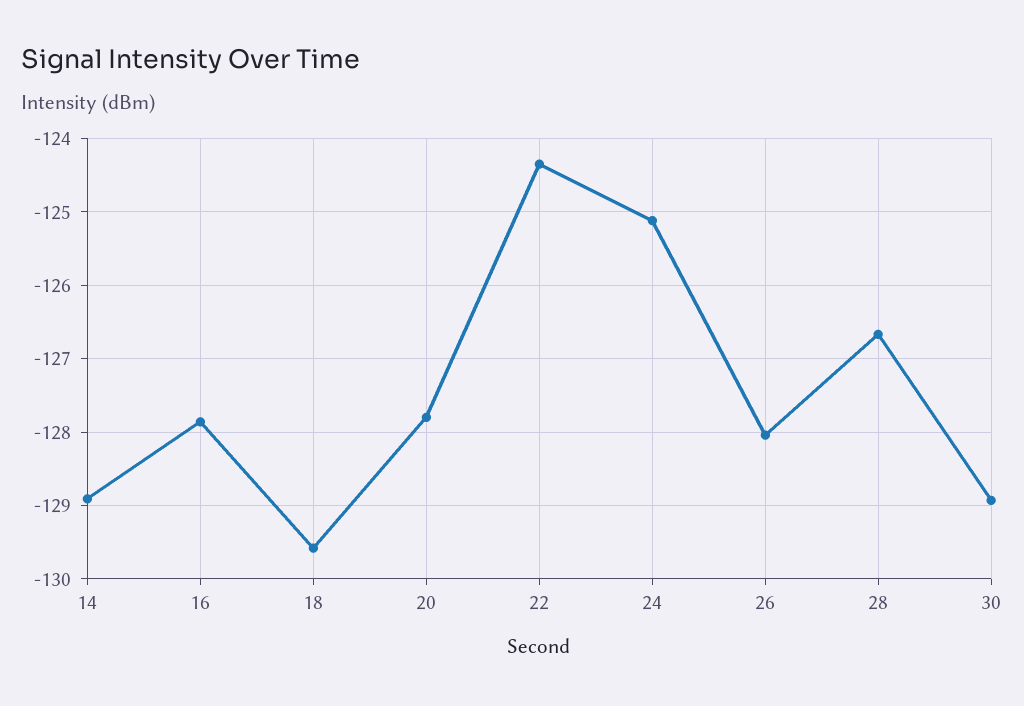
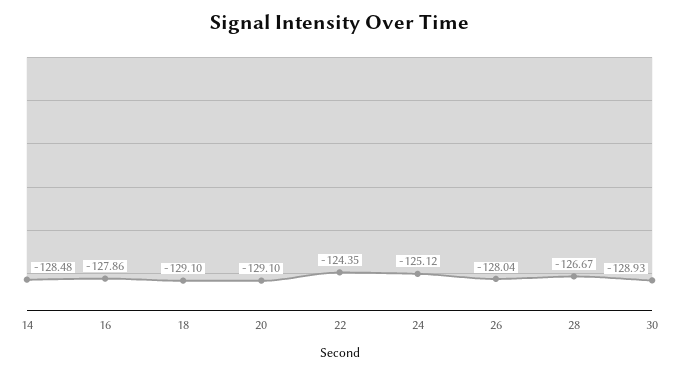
  {
-   "14": -128.9,
+   "14": -128.48,
    "16": -127.86,
-   "18": -129.6,
+   "18": -129.1,
-   "20": -127.8,
+   "20": -129.1,
    "22": -124.35,
    "24": -125.12,
    "26": -128.04,
    "28": -126.67,
    "30": -128.93
  }

